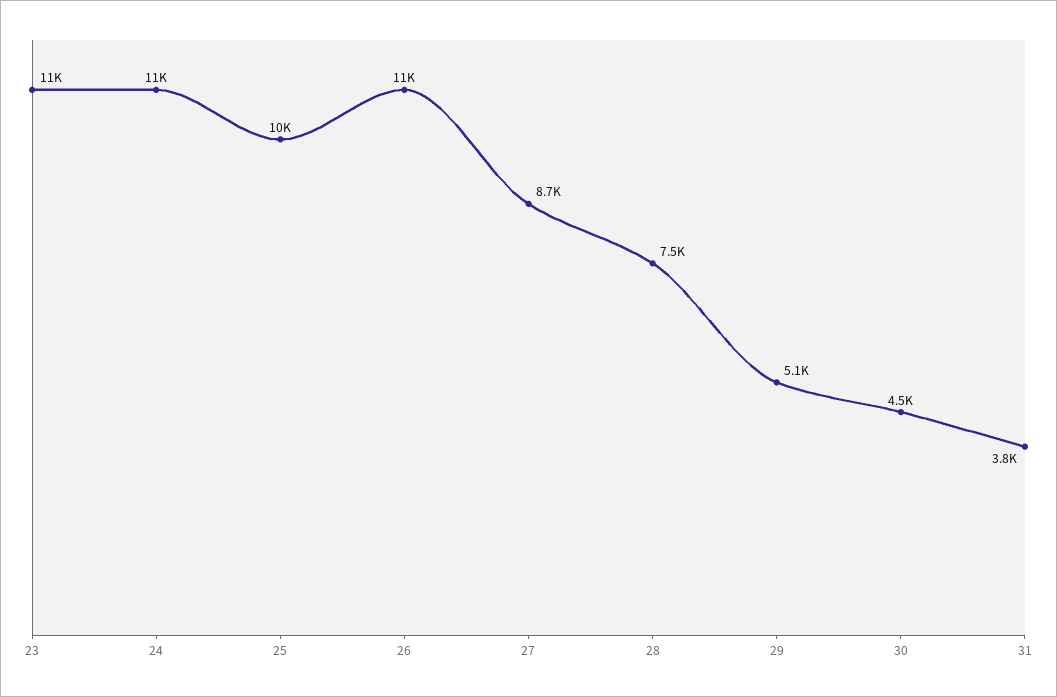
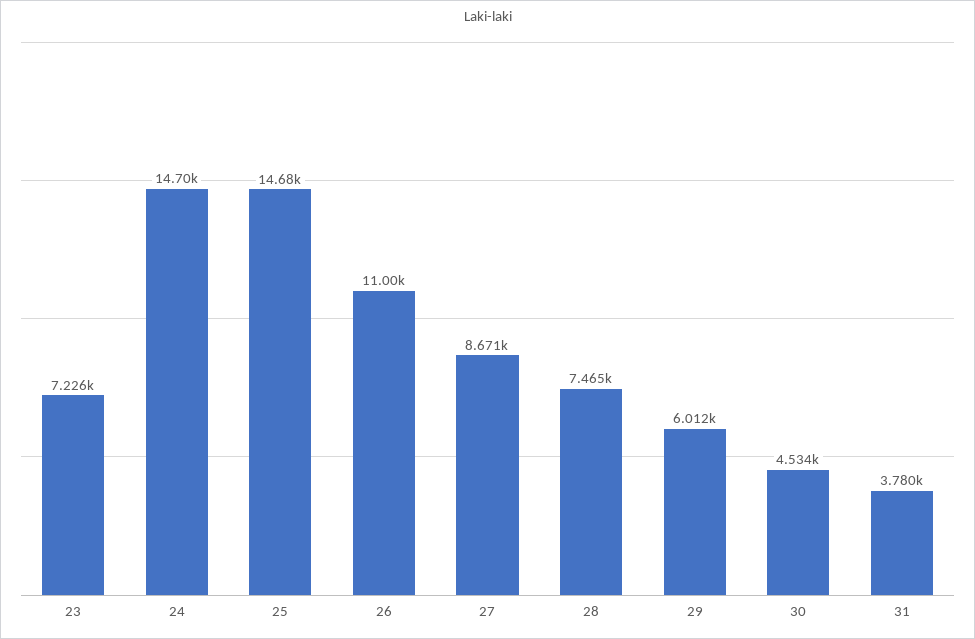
  {
-   "23": 11000,
+   "23": 7226,
-   "24": 11000,
+   "24": 14700,
-   "25": 10000,
+   "25": 14680,
    "26": 11000,
    "27": 8671,
    "28": 7465,
-   "29": 5100,
+   "29": 6012,
    "30": 4534,
    "31": 3780
  }

